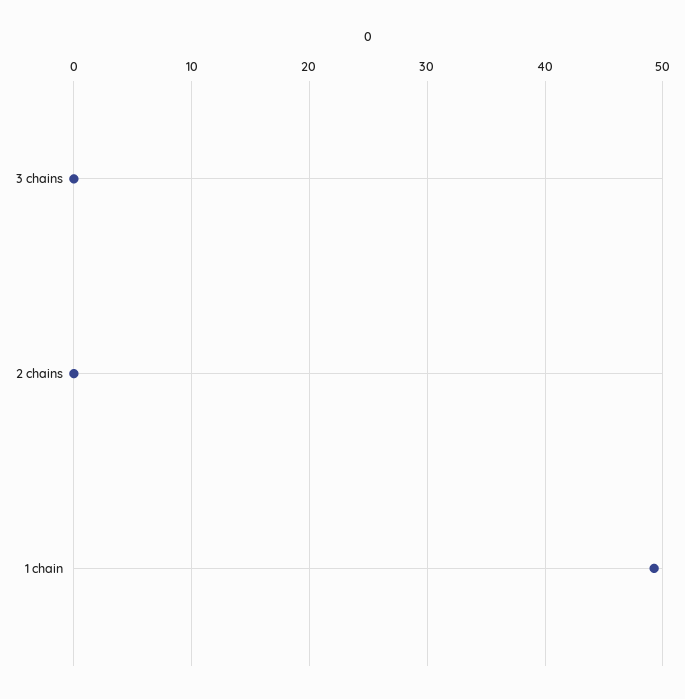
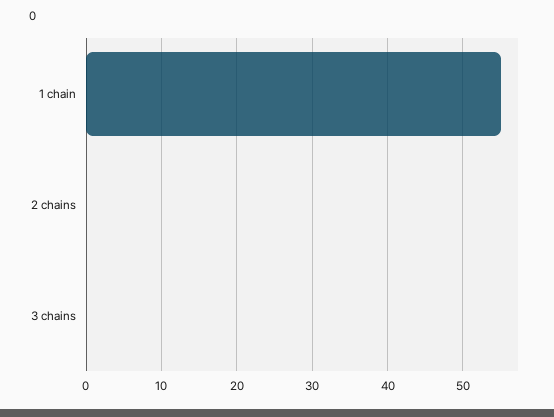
  {
    "3 chains": 0,
    "2 chains": 0,
-   "1 chain": 49
+   "1 chain": 55
  }

